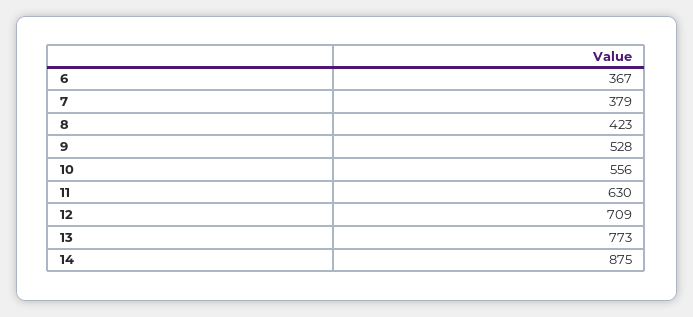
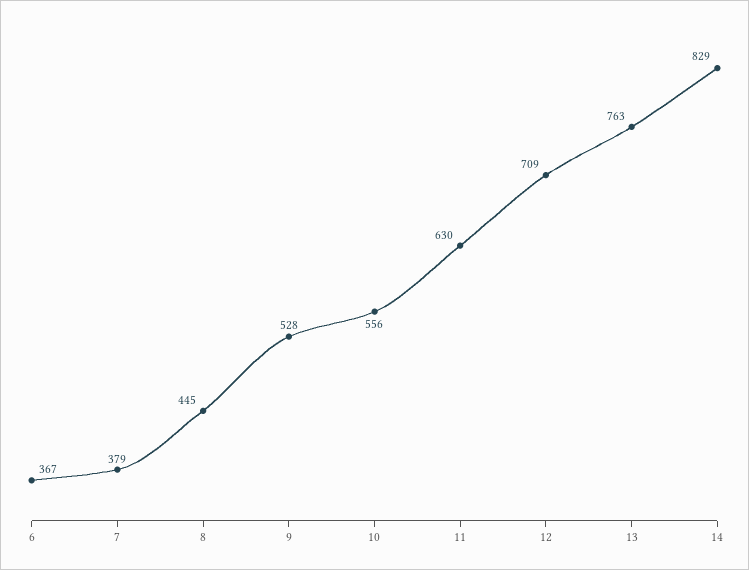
  {
    "6": 367,
    "7": 379,
-   "8": 423,
+   "8": 445,
    "9": 528,
    "10": 556,
    "11": 630,
    "12": 709,
-   "13": 773,
+   "13": 763,
-   "14": 875
+   "14": 829
  }

